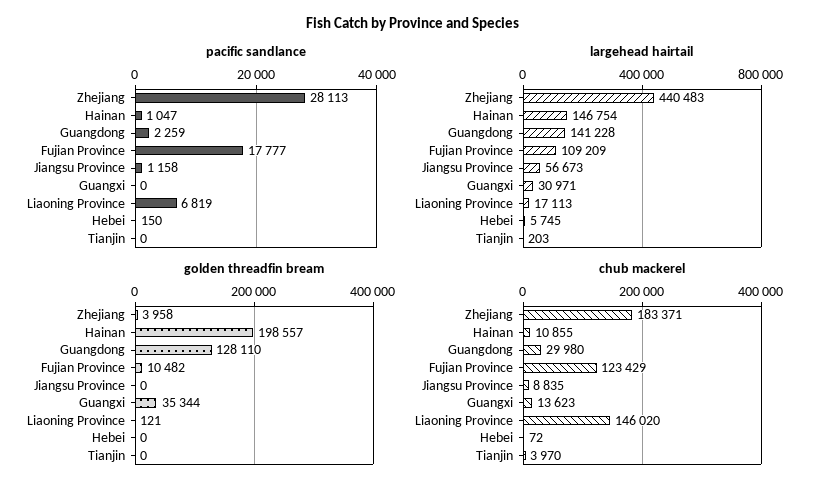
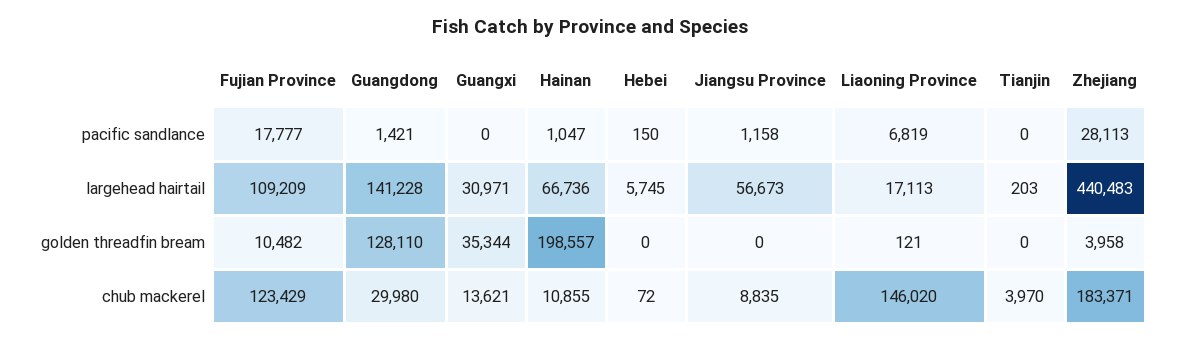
  {
    "pacific sandlance": {
      "Zhejiang": 28113,
      "Hainan": 1047,
-     "Guangdong": 2259,
+     "Guangdong": 1421,
      "Fujian Province": 17777,
      "Jiangsu Province": 1158,
      "Guangxi": 0,
      "Liaoning Province": 6819,
      "Hebei": 150,
      "Tianjin": 0
    },
    "largehead hairtail": {
      "Zhejiang": 440483,
-     "Hainan": 146754,
+     "Hainan": 66736,
      "Guangdong": 141228,
      "Fujian Province": 109209,
      "Jiangsu Province": 56673,
      "Guangxi": 30971,
      "Liaoning Province": 17113,
      "Hebei": 5745,
      "Tianjin": 203
    },
    "golden threadfin bream": {
      "Zhejiang": 3958,
      "Hainan": 198557,
      "Guangdong": 128110,
      "Fujian Province": 10482,
      "Jiangsu Province": 0,
      "Guangxi": 35344,
      "Liaoning Province": 121,
      "Hebei": 0,
      "Tianjin": 0
    },
    "chub mackerel": {
      "Zhejiang": 183371,
      "Hainan": 10855,
      "Guangdong": 29980,
      "Fujian Province": 123429,
      "Jiangsu Province": 8835,
-     "Guangxi": 13623,
+     "Guangxi": 13621,
      "Liaoning Province": 146020,
      "Hebei": 72,
      "Tianjin": 3970
    }
  }

